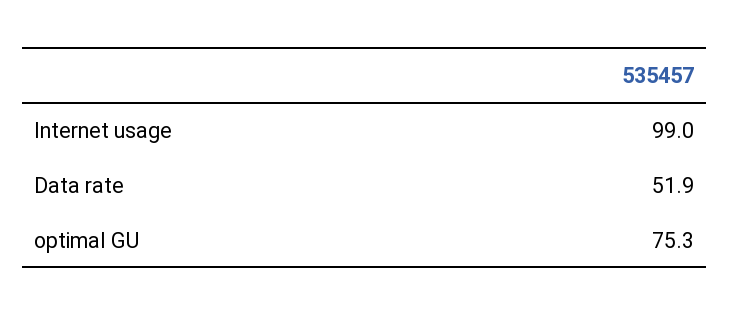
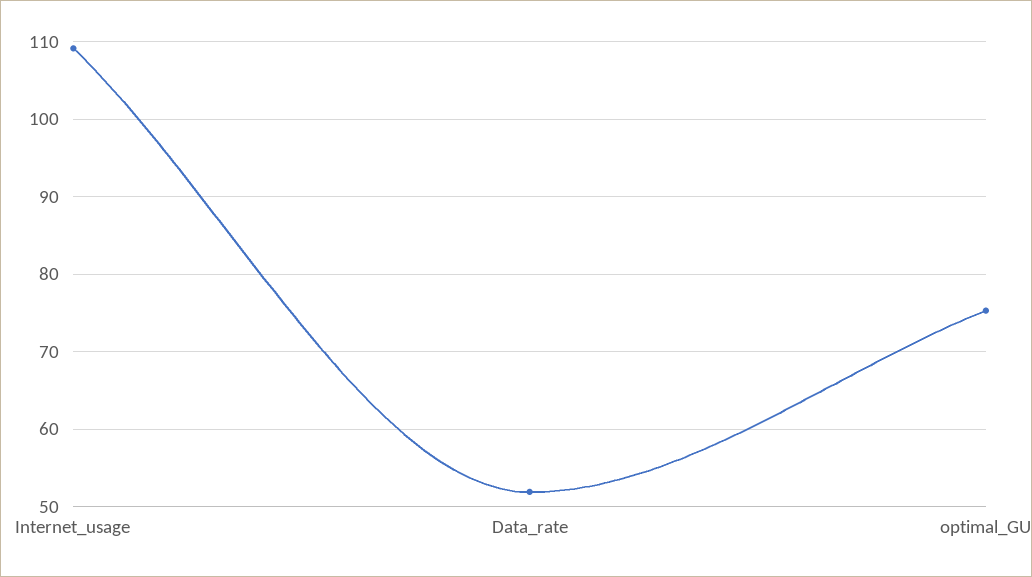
  {
-   "Internet usage": 99,
+   "Internet usage": 109,
    "Data rate": 51.9,
    "optimal GU": 75.3
  }

